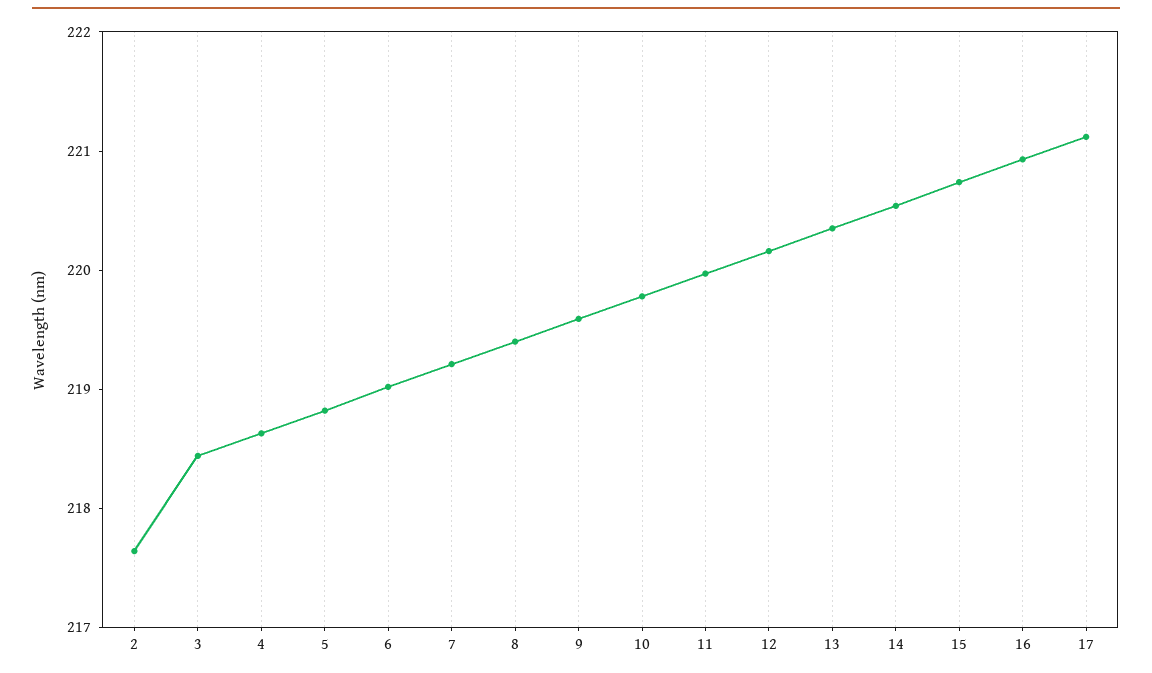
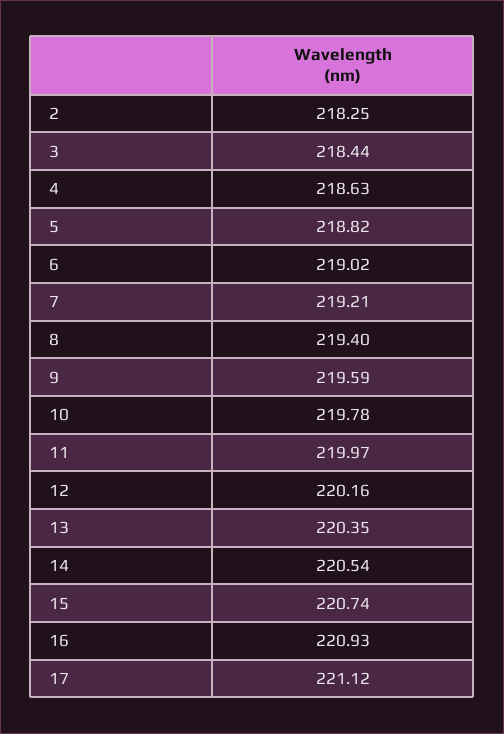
  {
-   "2": 217.6,
+   "2": 218.25,
    "3": 218.44,
    "4": 218.63,
    "5": 218.82,
    "6": 219.02,
    "7": 219.21,
    "8": 219.4,
    "9": 219.59,
    "10": 219.78,
    "11": 219.97,
    "12": 220.16,
    "13": 220.35,
    "14": 220.54,
    "15": 220.74,
    "16": 220.93,
    "17": 221.12
  }

